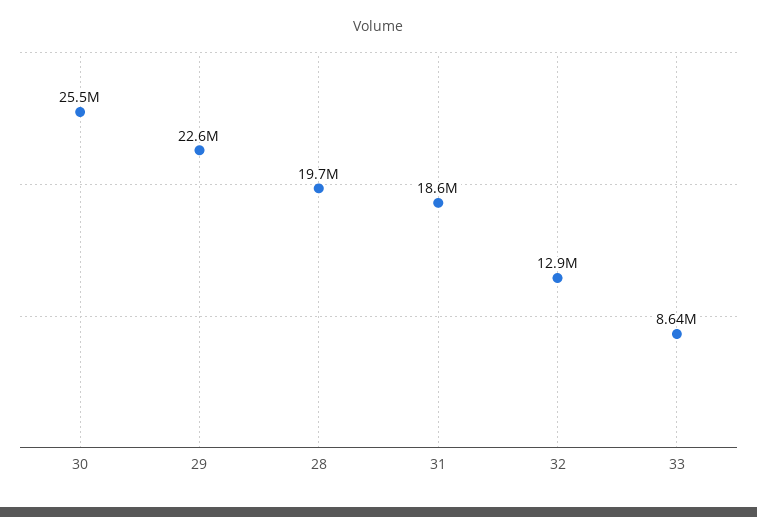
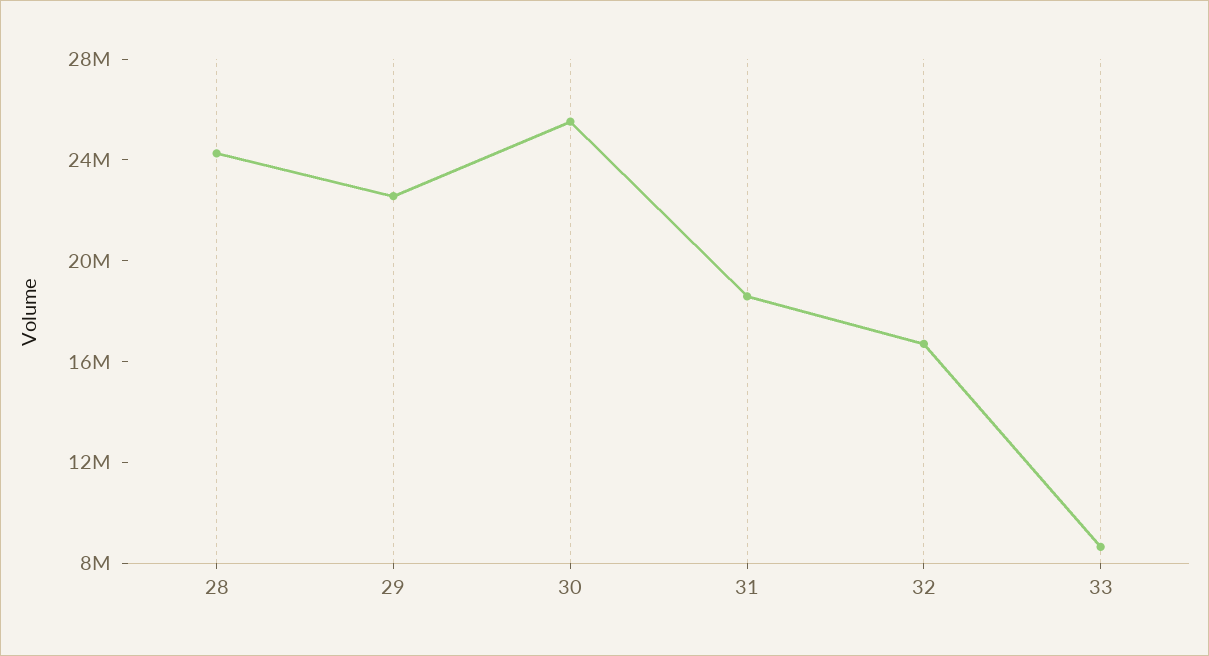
  {
    "30": 25500000,
    "29": 22600000,
-   "28": 19700000,
+   "28": 24000000,
    "31": 18600000,
-   "32": 12900000,
+   "32": 17000000,
    "33": 8640000
  }

